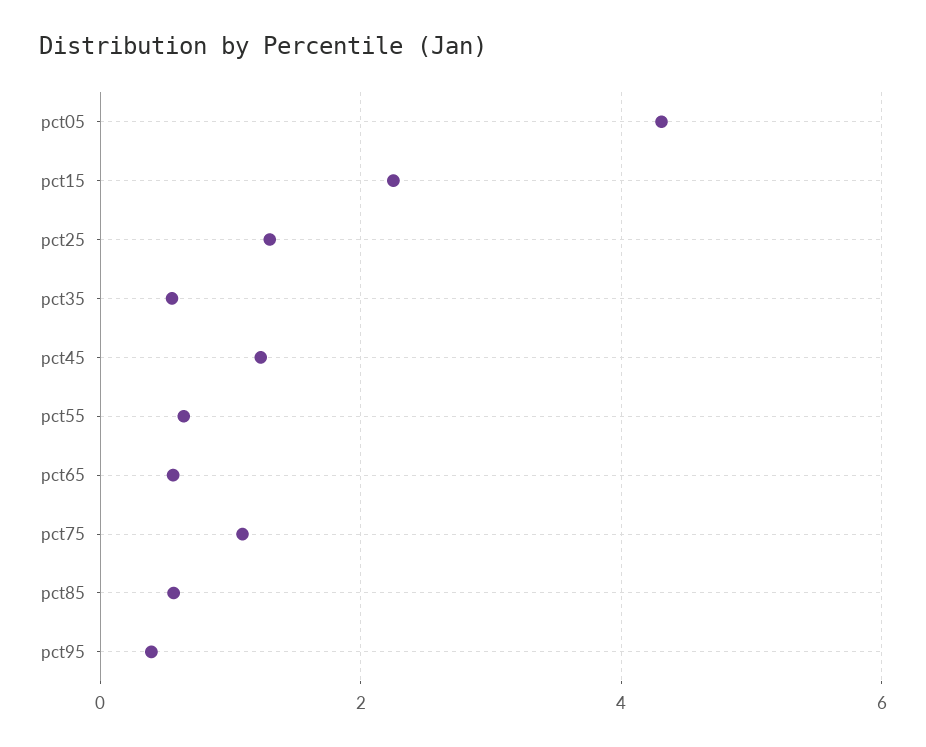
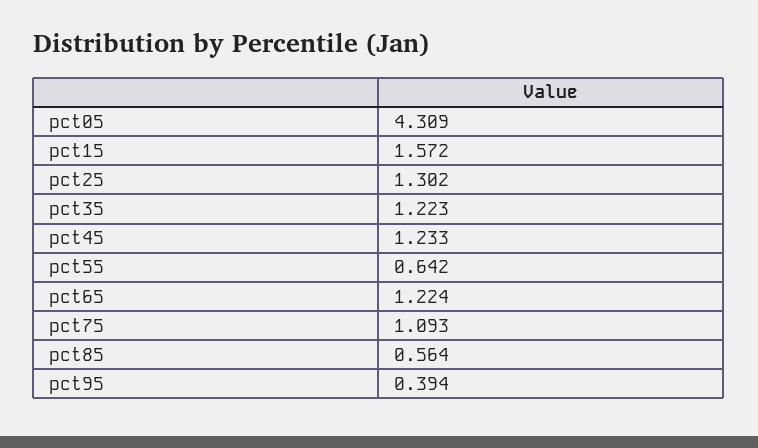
  {
    "pct05": 4.309,
-   "pct15": 2.2,
+   "pct15": 1.572,
    "pct25": 1.302,
-   "pct35": 0.6,
+   "pct35": 1.223,
    "pct45": 1.233,
    "pct55": 0.642,
-   "pct65": 0.6,
+   "pct65": 1.224,
    "pct75": 1.093,
    "pct85": 0.564,
    "pct95": 0.394
  }

